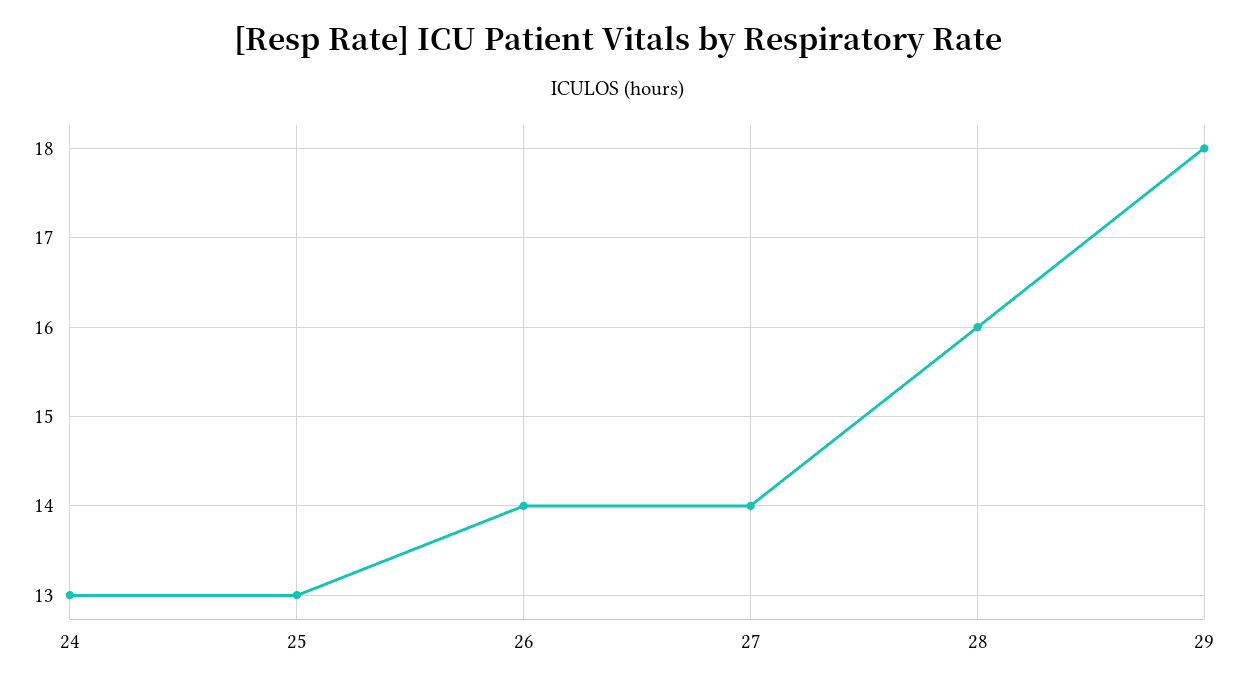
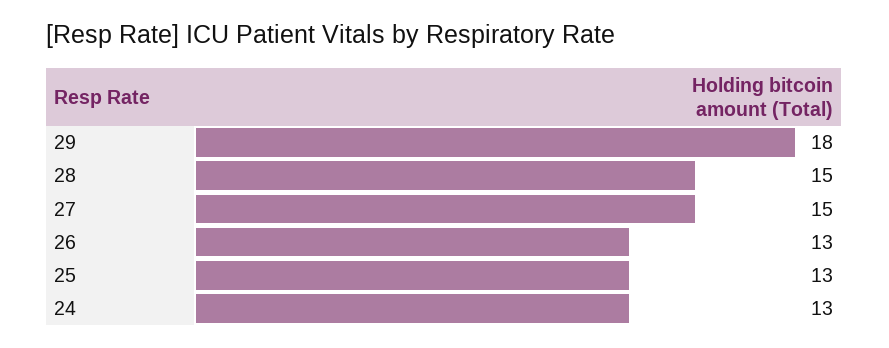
  {
    "24": 13,
    "25": 13,
-   "26": 14,
+   "26": 13,
-   "27": 14,
+   "27": 15,
-   "28": 16,
+   "28": 15,
    "29": 18
  }

